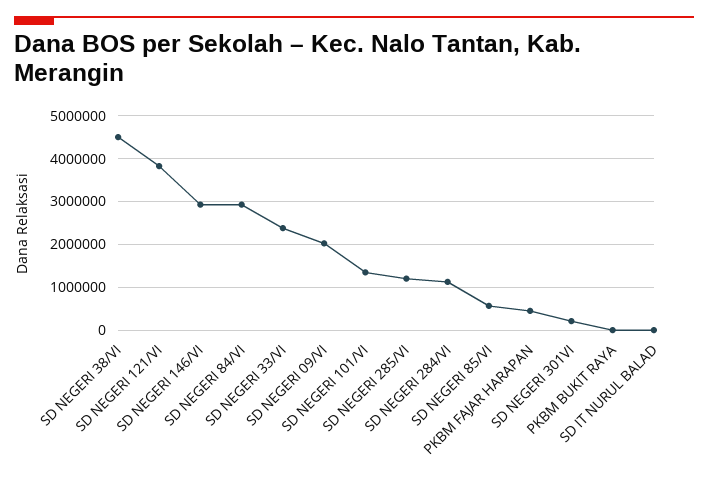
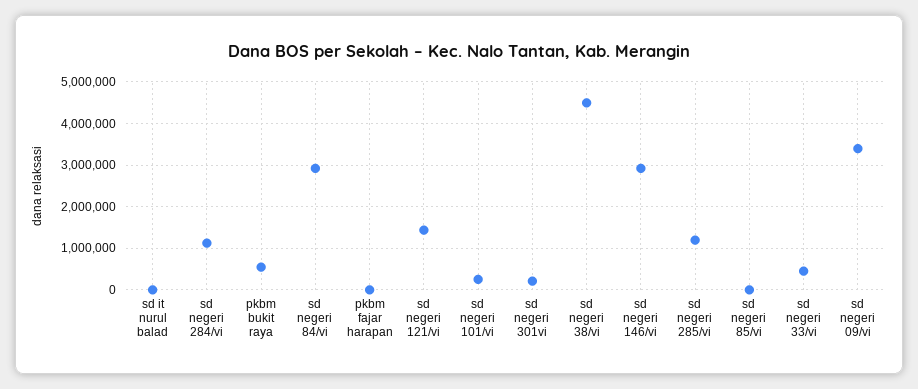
  {
    "SD NEGERI 38/VI": 4600000,
-   "SD NEGERI 121/VI": 3800000,
+   "SD NEGERI 121/VI": 1400000,
    "SD NEGERI 146/VI": 3000000,
    "SD NEGERI 84/VI": 3000000,
-   "SD NEGERI 33/VI": 2400000,
+   "SD NEGERI 33/VI": 400000,
-   "SD NEGERI 09/VI": 2000000,
+   "SD NEGERI 09/VI": 3400000,
-   "SD NEGERI 101/VI": 1400000,
+   "SD NEGERI 101/VI": 200000,
    "SD NEGERI 285/VI": 1200000,
    "SD NEGERI 284/VI": 1200000,
-   "SD NEGERI 85/VI": 600000,
+   "SD NEGERI 85/VI": 0,
-   "PKBM FAJAR HARAPAN": 400000,
+   "PKBM FAJAR HARAPAN": 0,
    "SD NEGERI 301VI": 200000,
-   "PKBM BUKIT RAYA": 0,
+   "PKBM BUKIT RAYA": 600000,
    "SD IT NURUL BALAD": 0
  }

